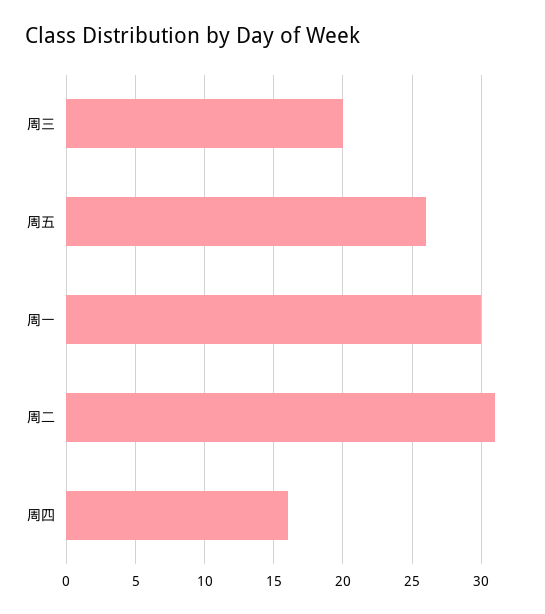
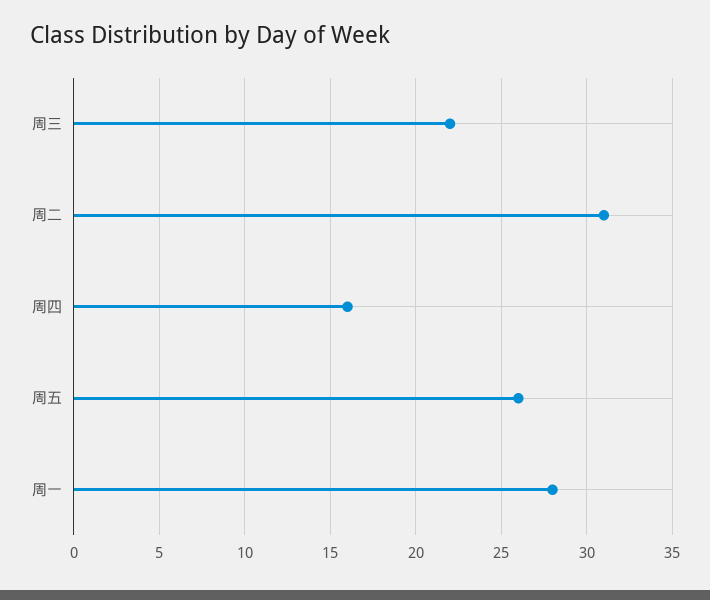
  {
-   "周三": 20,
+   "周三": 22,
    "周五": 26,
-   "周一": 30,
+   "周一": 28,
    "周二": 31,
    "周四": 16
  }

